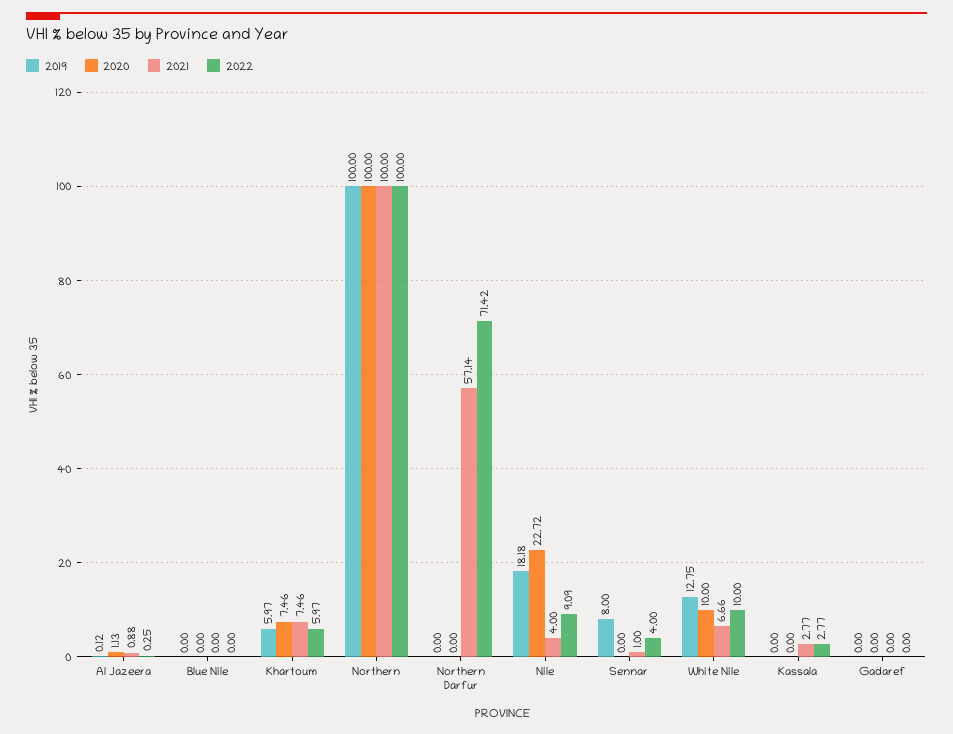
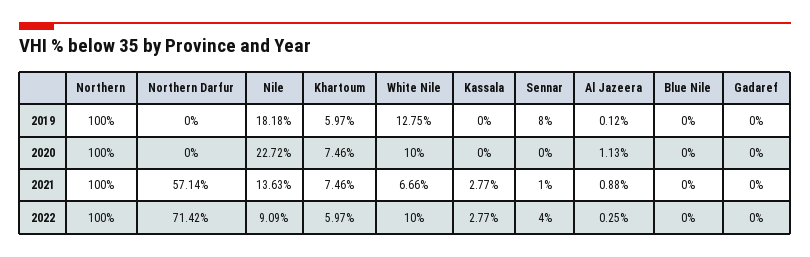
  {
    "2019": {
      "Al Jazeera": 0.12,
      "Blue Nile": 0,
      "Khartoum": 5.97,
      "Northern": 100,
      "Northern Darfur": 0,
      "Nile": 18.18,
      "Sennar": 8,
      "White Nile": 12.75,
      "Kassala": 0,
      "Gadaref": 0
    },
    "2020": {
      "Al Jazeera": 1.13,
      "Blue Nile": 0,
      "Khartoum": 7.46,
      "Northern": 100,
      "Northern Darfur": 0,
      "Nile": 22.72,
      "Sennar": 0,
      "White Nile": 10,
      "Kassala": 0,
      "Gadaref": 0
    },
    "2021": {
      "Al Jazeera": 0.88,
      "Blue Nile": 0,
      "Khartoum": 7.46,
      "Northern": 100,
      "Northern Darfur": 57.14,
-     "Nile": 4,
+     "Nile": 13.63,
      "Sennar": 1,
      "White Nile": 6.66,
      "Kassala": 2.77,
      "Gadaref": 0
    },
    "2022": {
      "Al Jazeera": 0.25,
      "Blue Nile": 0,
      "Khartoum": 5.97,
      "Northern": 100,
      "Northern Darfur": 71.42,
      "Nile": 9.09,
      "Sennar": 4,
      "White Nile": 10,
      "Kassala": 2.77,
      "Gadaref": 0
    }
  }

